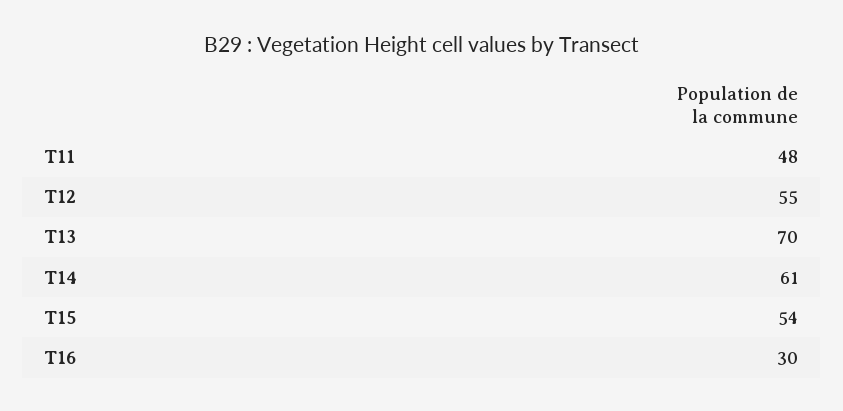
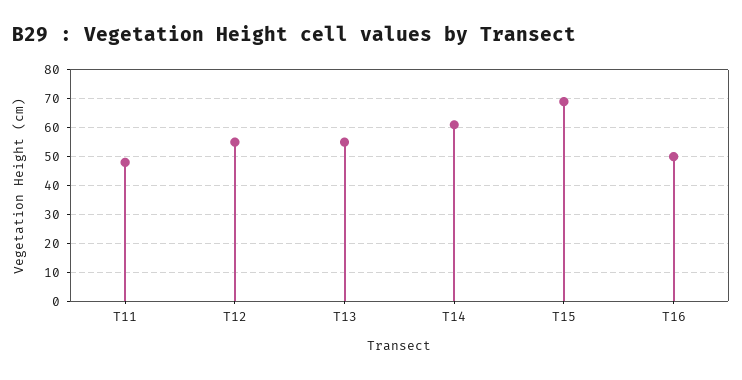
  {
    "T11": 48,
    "T12": 55,
-   "T13": 70,
+   "T13": 55,
    "T14": 61,
-   "T15": 54,
+   "T15": 70,
-   "T16": 30
+   "T16": 50
  }

